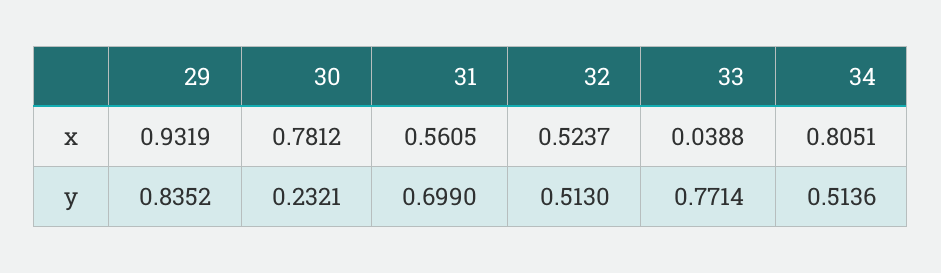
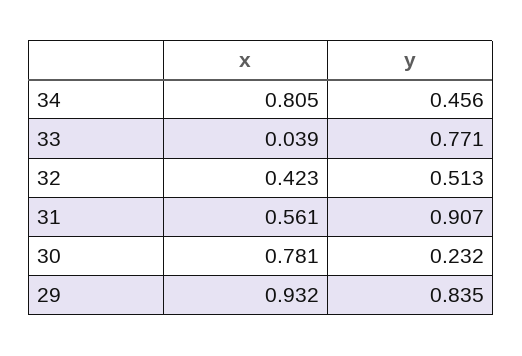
  {
    "29": {
      "x": 0.9319,
      "y": 0.8352
    },
    "30": {
      "x": 0.7812,
      "y": 0.2321
    },
    "31": {
      "x": 0.5605,
-     "y": 0.699
+     "y": 0.907
    },
    "32": {
-     "x": 0.5237,
+     "x": 0.423,
      "y": 0.513
    },
    "33": {
      "x": 0.0388,
      "y": 0.7714
    },
    "34": {
      "x": 0.8051,
-     "y": 0.5136
+     "y": 0.456
    }
  }

